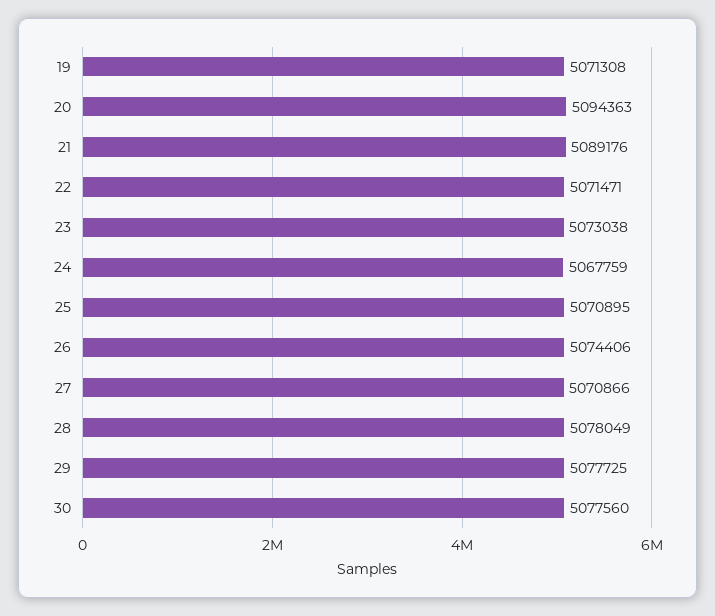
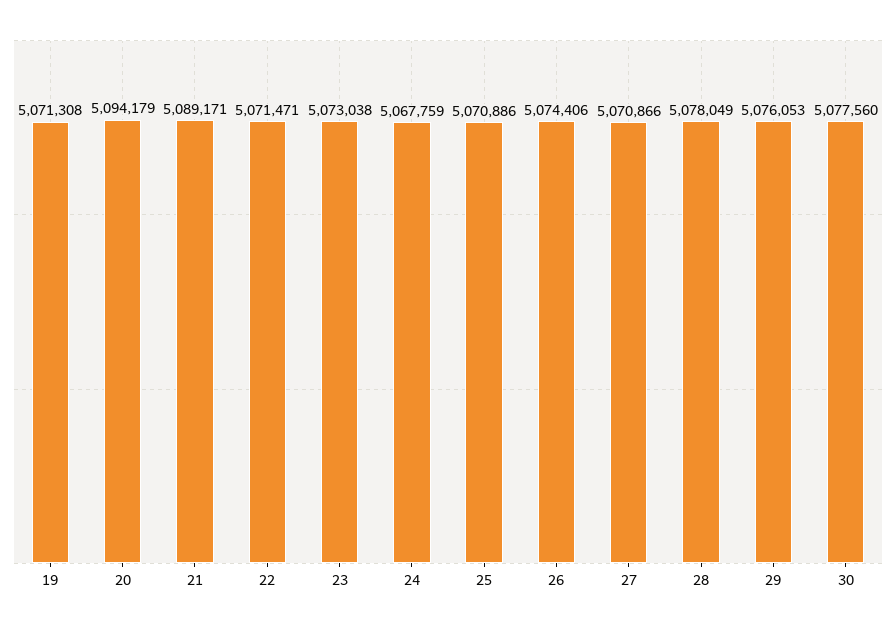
  {
    "19": 5071308,
-   "20": 5094363,
+   "20": 5094179,
-   "21": 5089176,
+   "21": 5089171,
    "22": 5071471,
    "23": 5073038,
    "24": 5067759,
-   "25": 5070895,
+   "25": 5070886,
    "26": 5074406,
    "27": 5070866,
    "28": 5078049,
-   "29": 5077725,
+   "29": 5076053,
    "30": 5077560
  }

